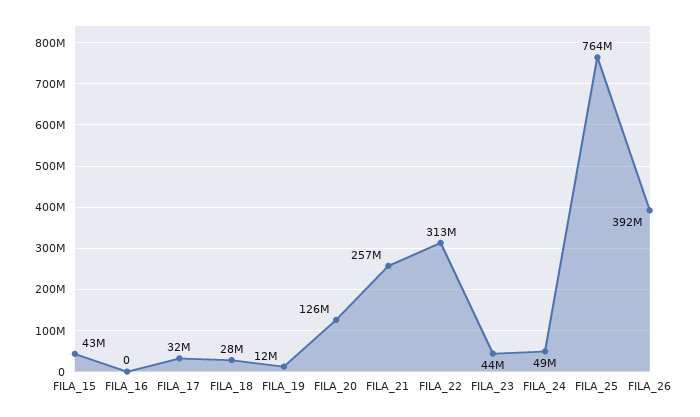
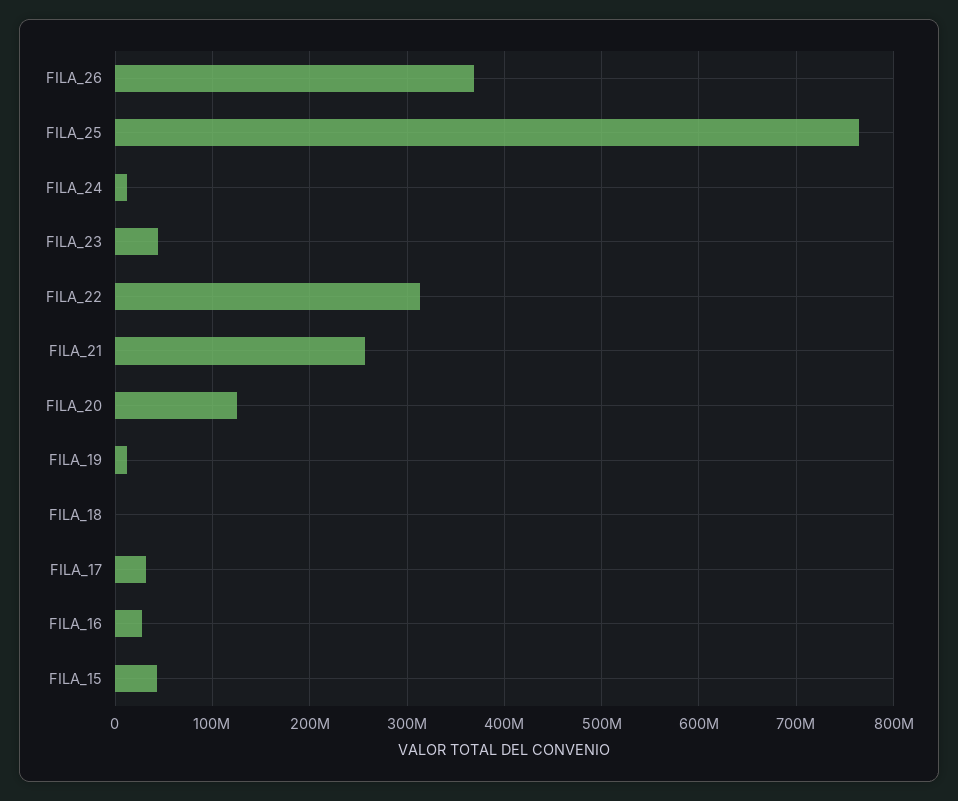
  {
    "FILA_15": 43000000,
-   "FILA_16": 0,
+   "FILA_16": 30000000,
    "FILA_17": 32000000,
-   "FILA_18": 28000000,
+   "FILA_18": 0,
    "FILA_19": 12000000,
    "FILA_20": 126000000,
    "FILA_21": 257000000,
    "FILA_22": 313000000,
    "FILA_23": 44000000,
-   "FILA_24": 49000000,
+   "FILA_24": 10000000,
    "FILA_25": 764000000,
-   "FILA_26": 392000000
+   "FILA_26": 370000000
  }

